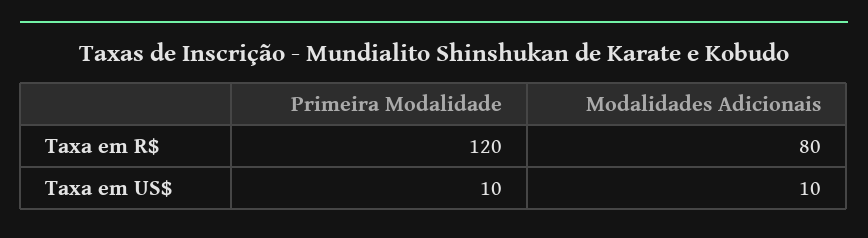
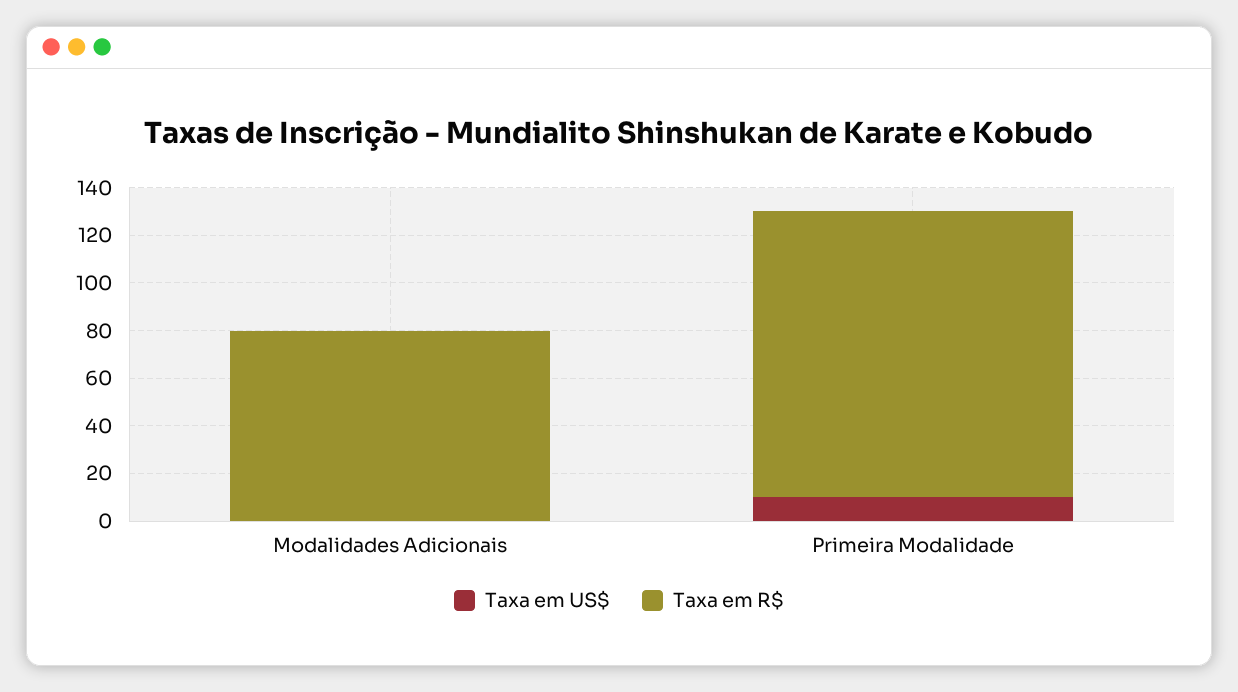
  {
    "Taxa em R$": {
      "Primeira Modalidade": 120,
      "Modalidades Adicionais": 80
    },
    "Taxa em US$": {
      "Primeira Modalidade": 10,
-     "Modalidades Adicionais": 10
+     "Modalidades Adicionais": 0
    }
  }

